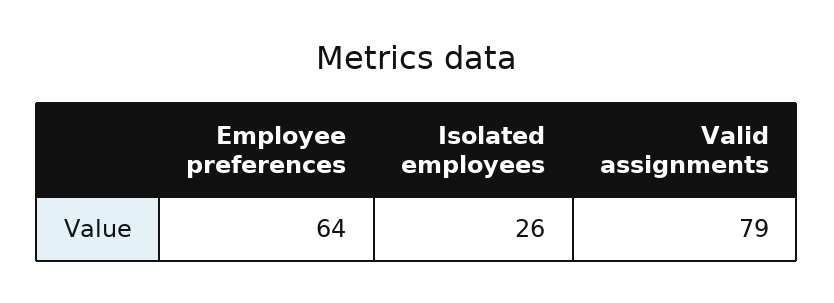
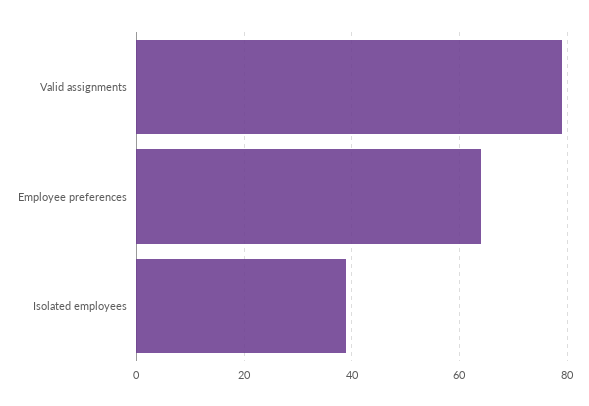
  {
    "Employee preferences": 64,
-   "Isolated employees": 26,
+   "Isolated employees": 40,
    "Valid assignments": 79
  }

